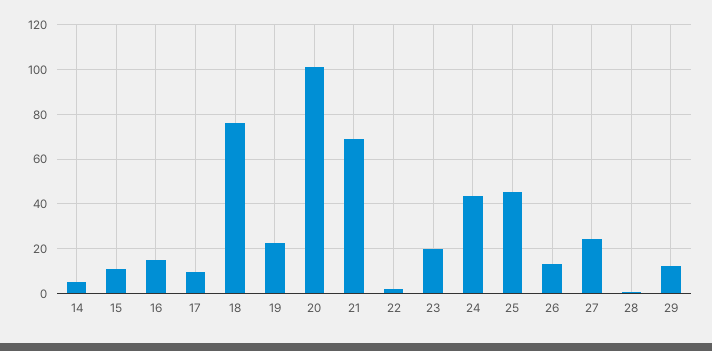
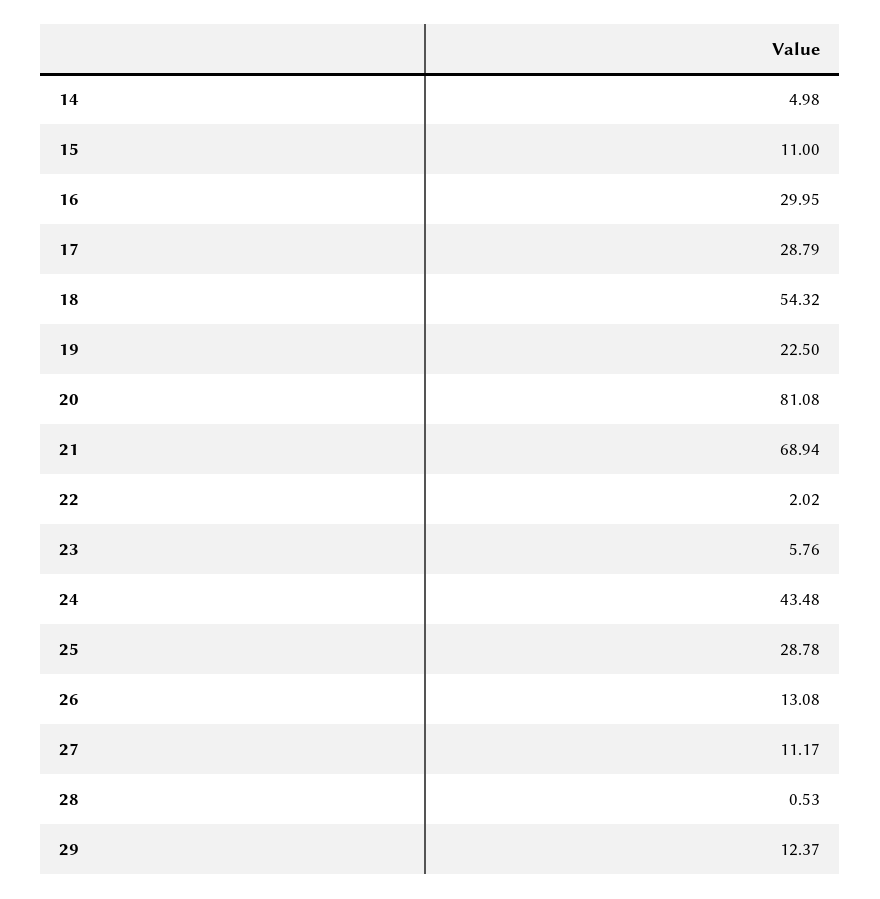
  {
    "14": 4.98,
    "15": 11,
-   "16": 15,
+   "16": 29.95,
-   "17": 10,
+   "17": 28.79,
-   "18": 75,
+   "18": 54.32,
    "19": 22.5,
-   "20": 100,
+   "20": 81.08,
    "21": 68.94,
    "22": 2.02,
-   "23": 20,
+   "23": 5.76,
    "24": 43.48,
-   "25": 45,
+   "25": 28.78,
    "26": 13.08,
-   "27": 25,
+   "27": 11.17,
    "28": 0.53,
    "29": 12.37
  }

